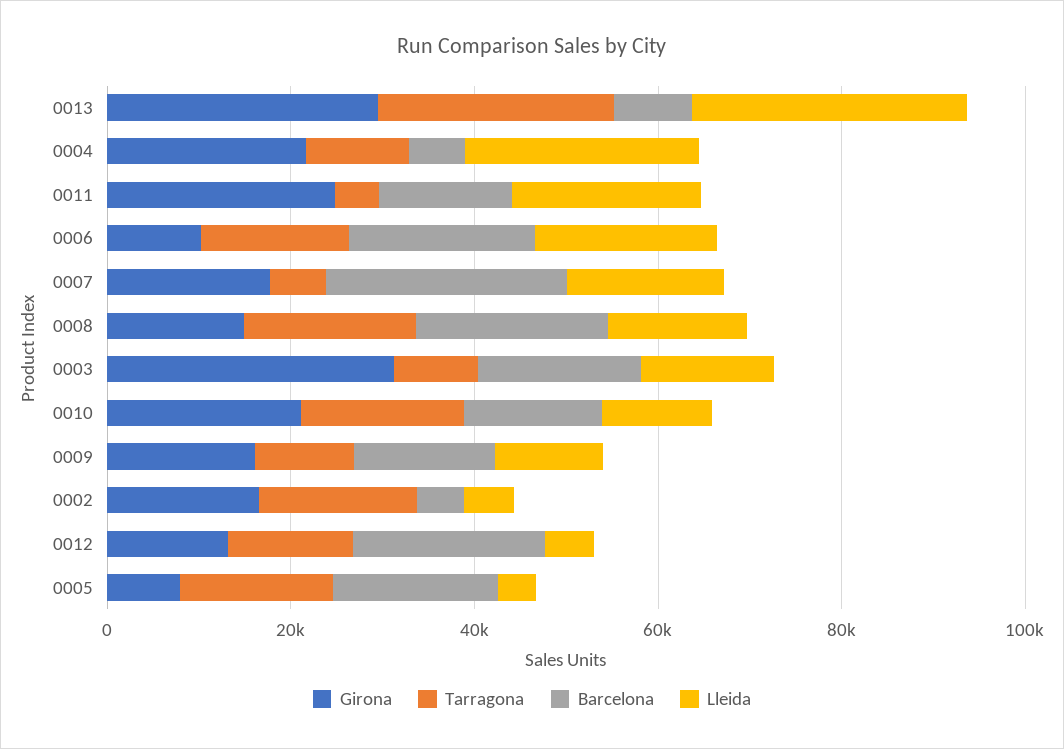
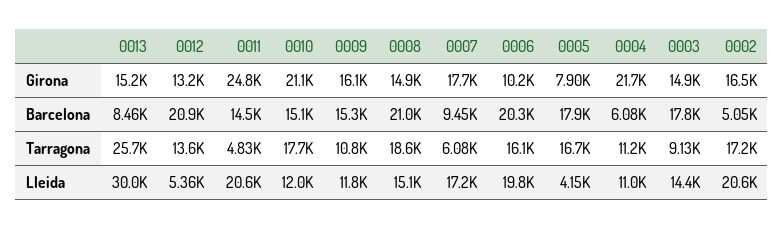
  {
    "Girona": {
-     "0013": 30000,
+     "0013": 15200,
      "0004": 21700,
      "0011": 24800,
      "0006": 10200,
      "0007": 17700,
      "0008": 14900,
-     "0003": 30000,
+     "0003": 14900,
      "0010": 21100,
      "0009": 16100,
      "0002": 16500,
      "0012": 13200,
      "0005": 7900
    },
    "Tarragona": {
      "0013": 25700,
      "0004": 11200,
      "0011": 4830,
      "0006": 16100,
      "0007": 6080,
      "0008": 18600,
      "0003": 9130,
      "0010": 17700,
      "0009": 10800,
      "0002": 17200,
      "0012": 13600,
      "0005": 16700
    },
    "Barcelona": {
      "0013": 8460,
      "0004": 6080,
      "0011": 14500,
      "0006": 20300,
-     "0007": 25000,
+     "0007": 9450,
      "0008": 21000,
      "0003": 17800,
      "0010": 15100,
      "0009": 15300,
      "0002": 5050,
      "0012": 20900,
      "0005": 17900
    },
    "Lleida": {
      "0013": 30000,
-     "0004": 25000,
+     "0004": 11000,
      "0011": 20600,
      "0006": 19800,
      "0007": 17200,
      "0008": 15100,
      "0003": 14400,
      "0010": 12000,
      "0009": 11800,
-     "0002": 5000,
+     "0002": 20600,
      "0012": 5360,
      "0005": 4150
    }
  }

